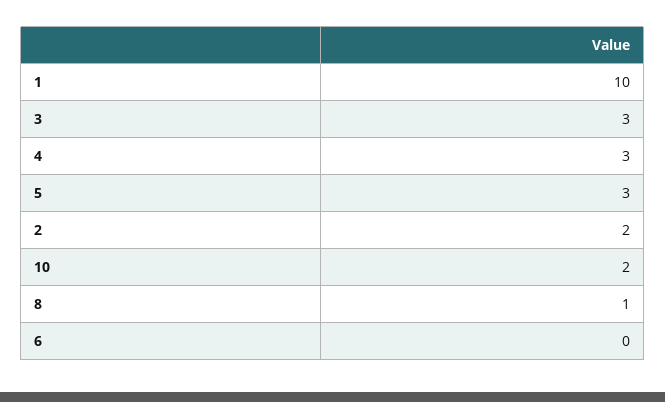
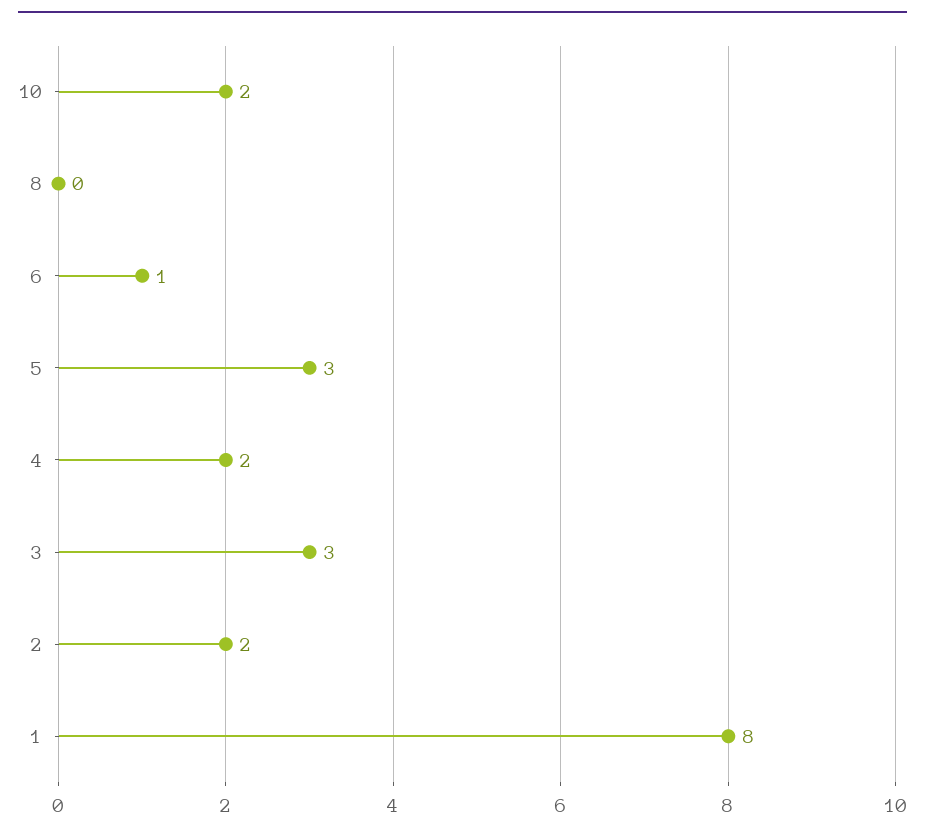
  {
-   "1": 10,
+   "1": 8,
    "3": 3,
-   "4": 3,
+   "4": 2,
    "5": 3,
    "2": 2,
    "10": 2,
-   "8": 1,
+   "8": 0,
-   "6": 0
+   "6": 1
  }

